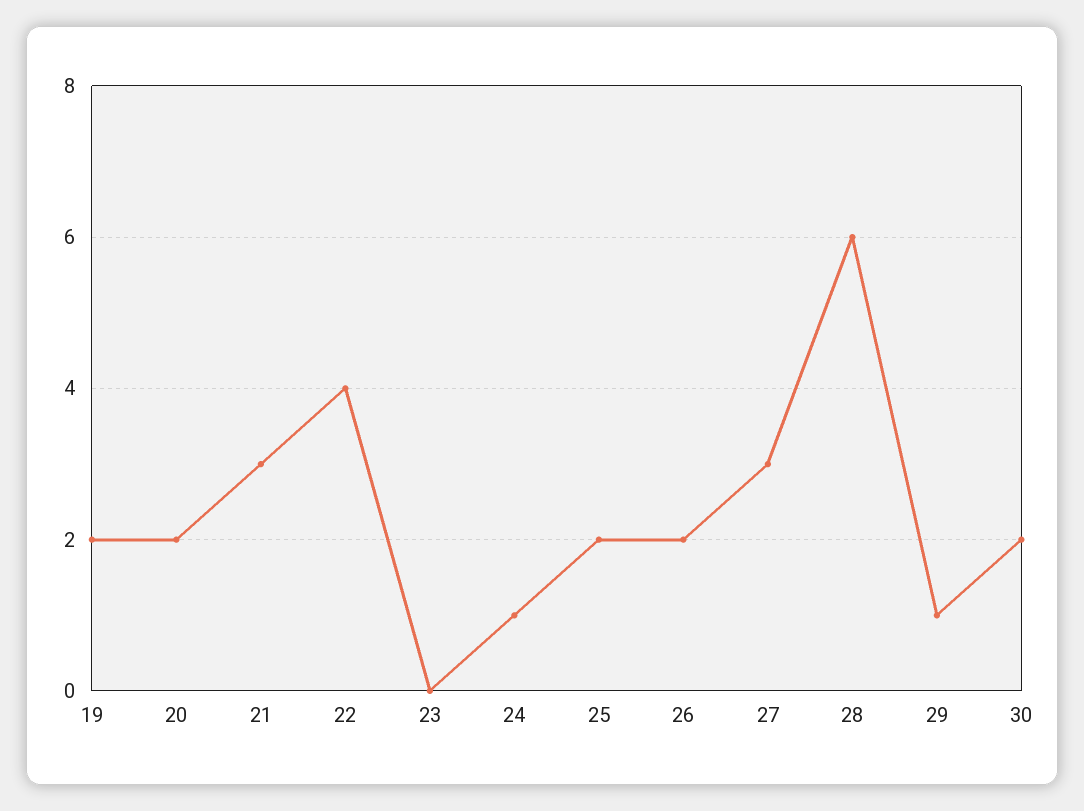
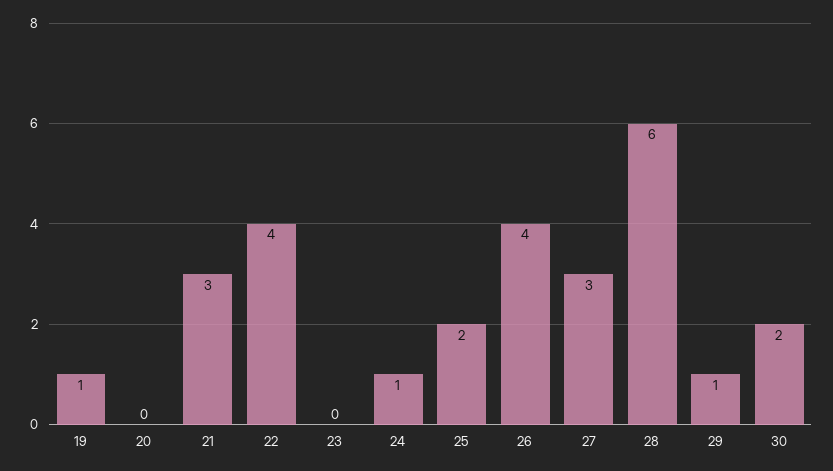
  {
-   "19": 2,
+   "19": 1,
-   "20": 2,
+   "20": 0,
    "21": 3,
    "22": 4,
    "23": 0,
    "24": 1,
    "25": 2,
-   "26": 2,
+   "26": 4,
    "27": 3,
    "28": 6,
    "29": 1,
    "30": 2
  }

